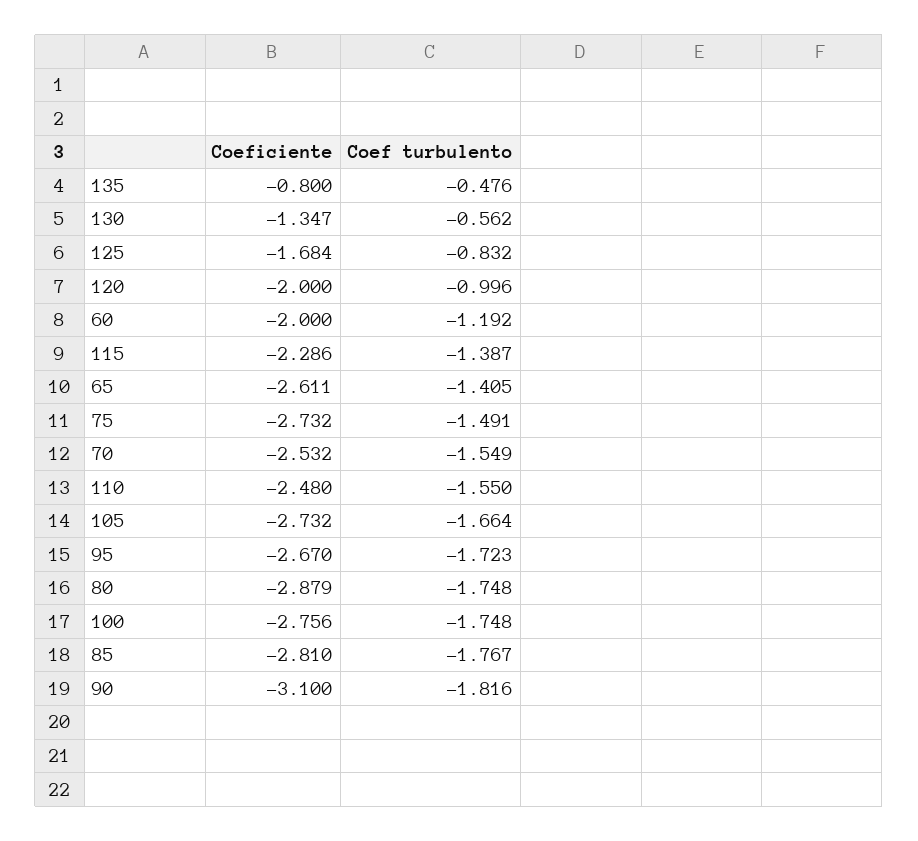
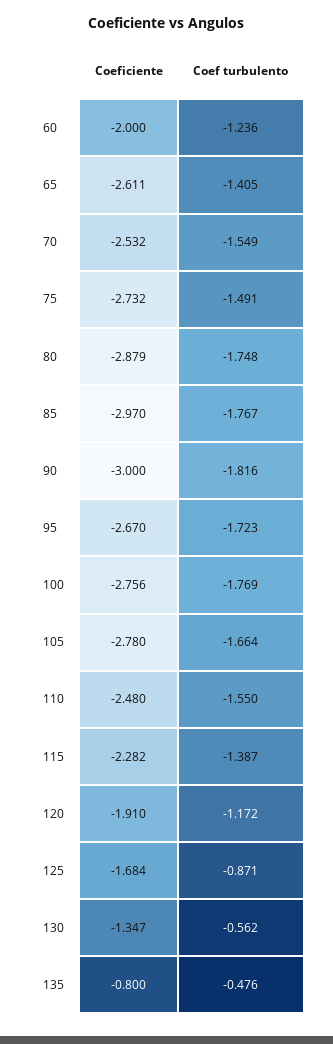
  {
    "Coeficiente": {
      "135": -0.8,
      "130": -1.347,
      "125": -1.684,
-     "120": -2,
+     "120": -1.91,
      "60": -2,
-     "115": -2.286,
+     "115": -2.282,
      "65": -2.611,
      "75": -2.732,
      "70": -2.532,
      "110": -2.48,
-     "105": -2.732,
+     "105": -2.78,
      "95": -2.67,
      "80": -2.879,
      "100": -2.756,
-     "85": -2.81,
+     "85": -2.97,
-     "90": -3.1
+     "90": -3
    },
    "Coef turbulento": {
      "135": -0.476,
      "130": -0.562,
-     "125": -0.832,
+     "125": -0.871,
-     "120": -0.996,
+     "120": -1.172,
-     "60": -1.192,
+     "60": -1.236,
      "115": -1.387,
      "65": -1.405,
      "75": -1.491,
      "70": -1.549,
      "110": -1.55,
      "105": -1.664,
      "95": -1.723,
      "80": -1.748,
-     "100": -1.748,
+     "100": -1.769,
      "85": -1.767,
      "90": -1.816
    }
  }

